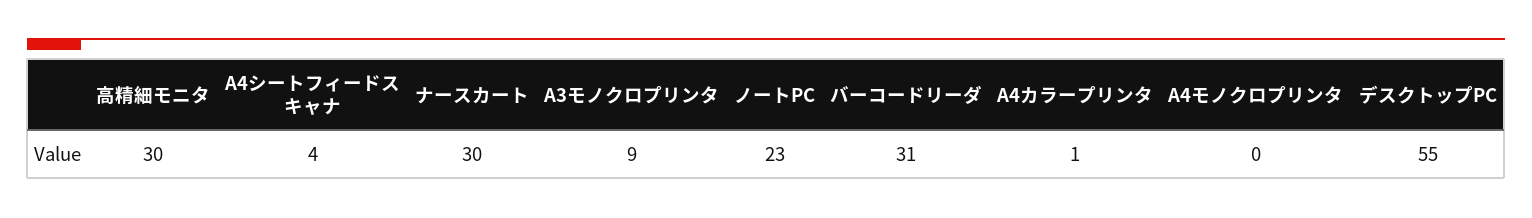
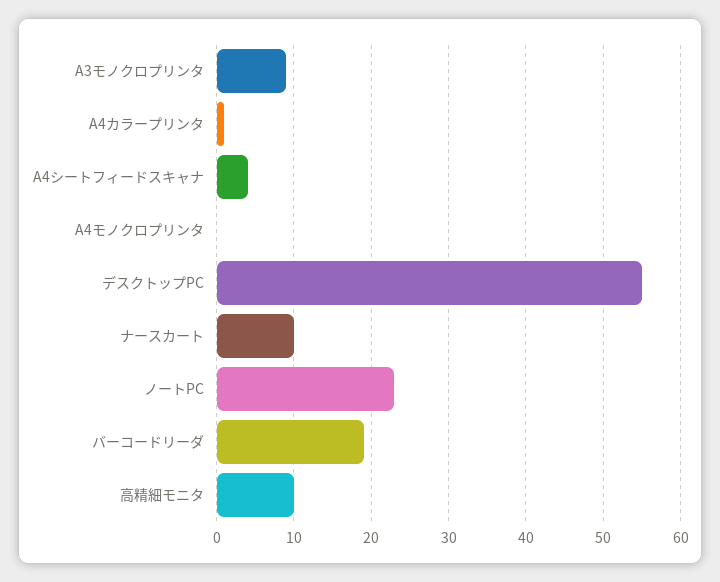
  {
-   "高精細モニタ": 30,
+   "高精細モニタ": 10,
    "A4シートフィードスキャナ": 4,
-   "ナースカート": 30,
+   "ナースカート": 10,
    "A3モノクロプリンタ": 9,
    "ノートPC": 23,
-   "バーコードリーダ": 31,
+   "バーコードリーダ": 19,
    "A4カラープリンタ": 1,
    "A4モノクロプリンタ": 0,
    "デスクトップPC": 55
  }

